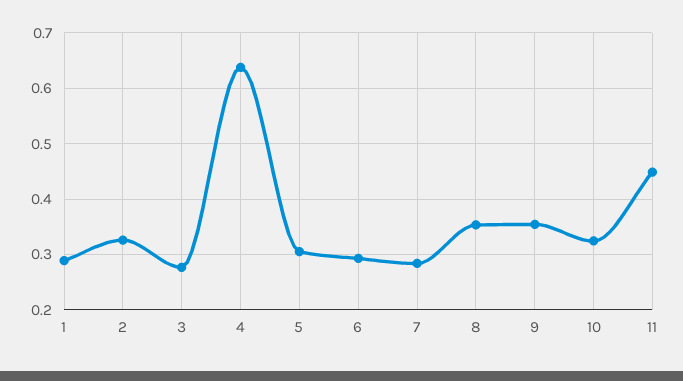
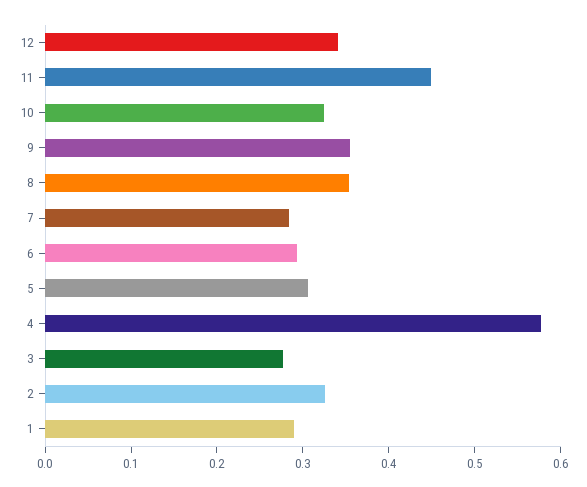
  {
    "1": 0.28,
    "2": 0.32,
    "3": 0.28,
-   "4": 0.64,
+   "4": 0.58,
    "5": 0.3,
    "6": 0.3,
    "7": 0.28,
    "8": 0.36,
    "9": 0.36,
    "10": 0.32,
-   "11": 0.44
+   "11": 0.44,
+   "12": 0.34
  }

